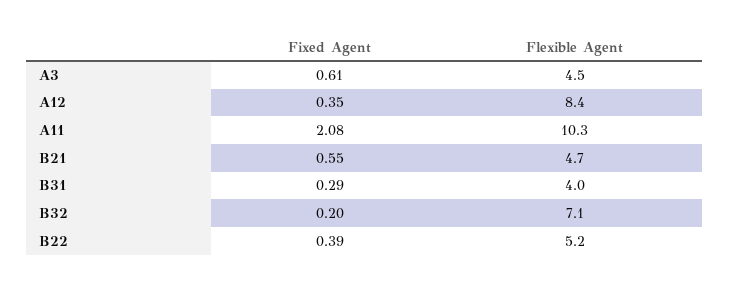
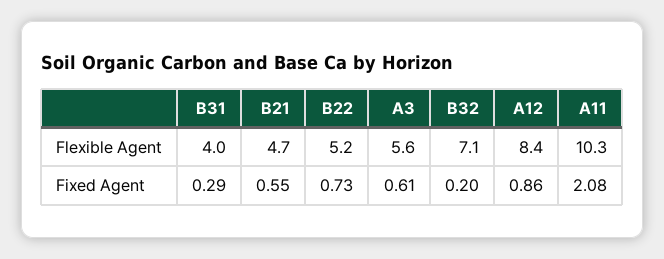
  {
    "Fixed Agent": {
      "A3": 0.61,
-     "A12": 0.35,
+     "A12": 0.86,
      "A11": 2.08,
      "B21": 0.55,
      "B31": 0.29,
      "B32": 0.2,
-     "B22": 0.39
+     "B22": 0.73
    },
    "Flexible Agent": {
-     "A3": 4.5,
+     "A3": 5.6,
      "A12": 8.4,
      "A11": 10.3,
      "B21": 4.7,
      "B31": 4,
      "B32": 7.1,
      "B22": 5.2
    }
  }

